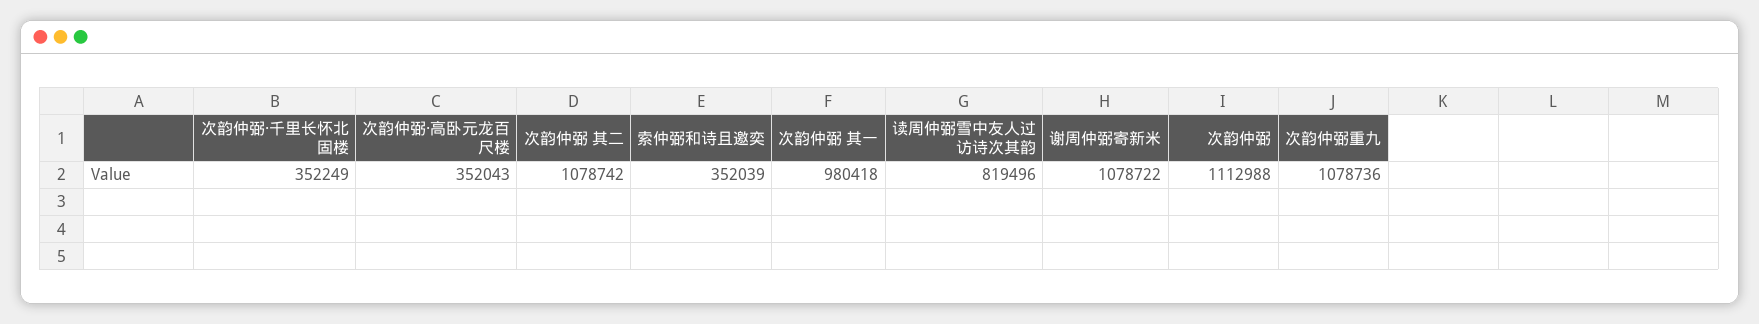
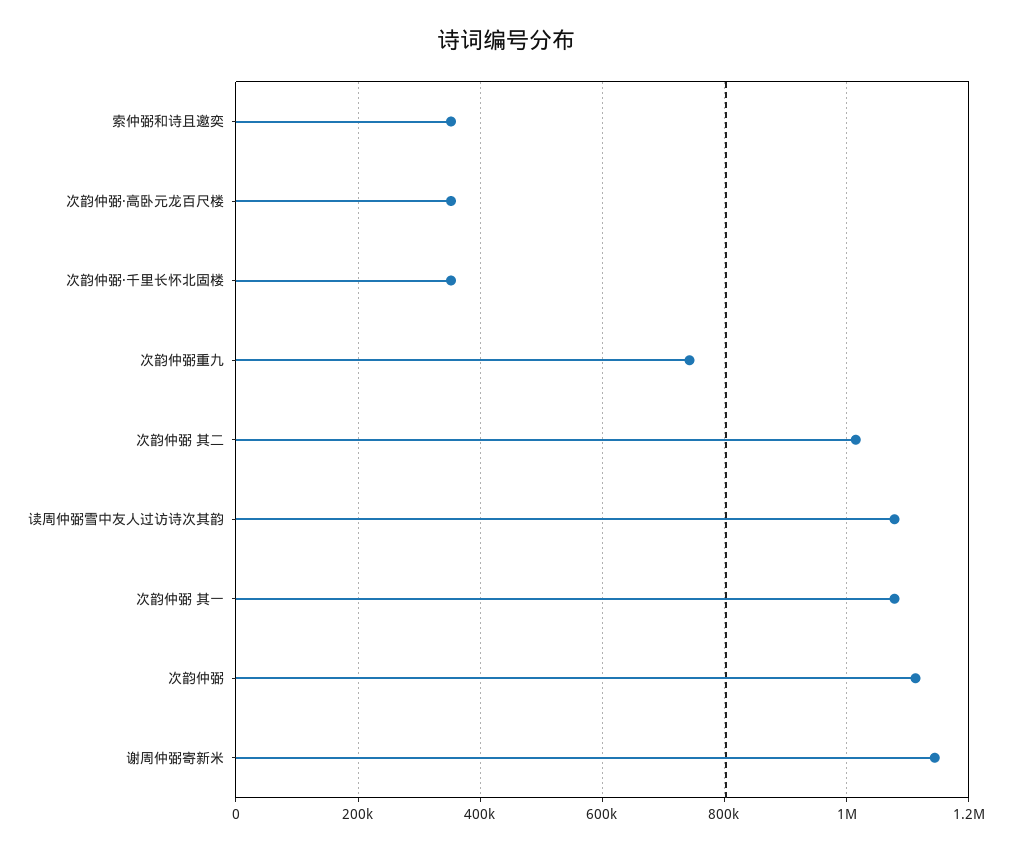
  {
    "次韵仲弼·千里长怀北固楼": 352249,
    "次韵仲弼·高卧元龙百尺楼": 352043,
-   "次韵仲弼 其二": 1078742,
+   "次韵仲弼 其二": 1020000,
    "索仲弼和诗且邀奕": 352039,
-   "次韵仲弼 其一": 980418,
+   "次韵仲弼 其一": 1080000,
-   "读周仲弼雪中友人过访诗次其韵": 819496,
+   "读周仲弼雪中友人过访诗次其韵": 1080000,
-   "谢周仲弼寄新米": 1078722,
+   "谢周仲弼寄新米": 1140000,
    "次韵仲弼": 1112988,
-   "次韵仲弼重九": 1078736
+   "次韵仲弼重九": 740000
  }

